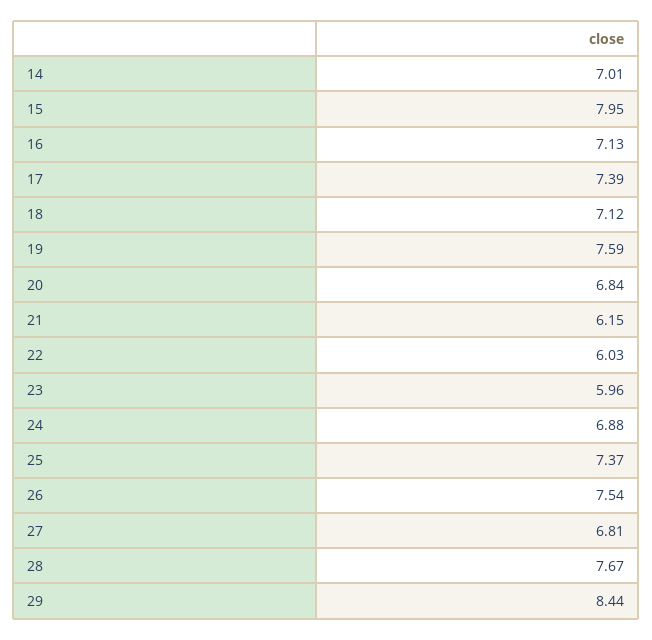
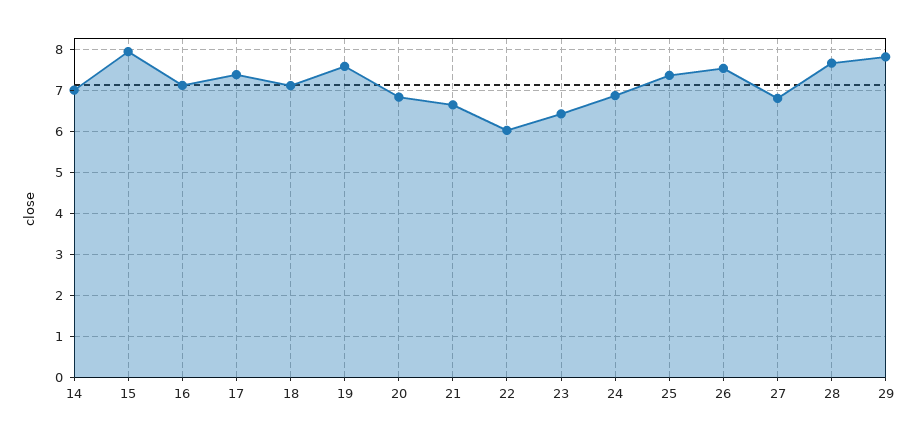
  {
    "14": 7.01,
    "15": 7.95,
    "16": 7.13,
    "17": 7.39,
    "18": 7.12,
    "19": 7.59,
    "20": 6.84,
-   "21": 6.15,
+   "21": 6.6,
    "22": 6.03,
-   "23": 5.96,
+   "23": 6.4,
    "24": 6.88,
    "25": 7.37,
    "26": 7.54,
    "27": 6.81,
    "28": 7.67,
-   "29": 8.44
+   "29": 7.8
  }

